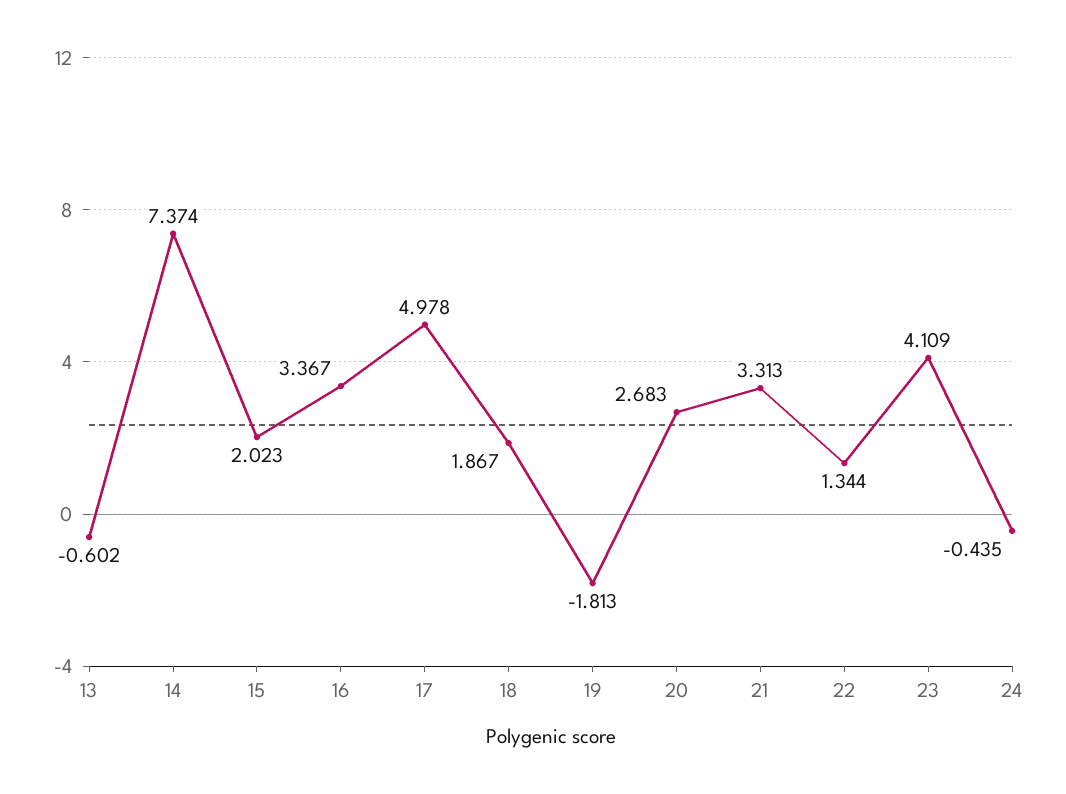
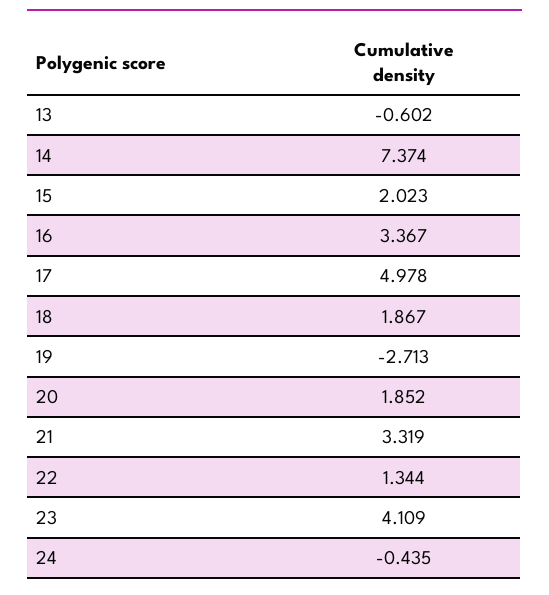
  {
    "13": -0.602,
    "14": 7.374,
    "15": 2.023,
    "16": 3.367,
    "17": 4.978,
    "18": 1.867,
-   "19": -1.813,
+   "19": -2.713,
-   "20": 2.683,
+   "20": 1.852,
-   "21": 3.313,
+   "21": 3.319,
    "22": 1.344,
    "23": 4.109,
    "24": -0.435
  }

